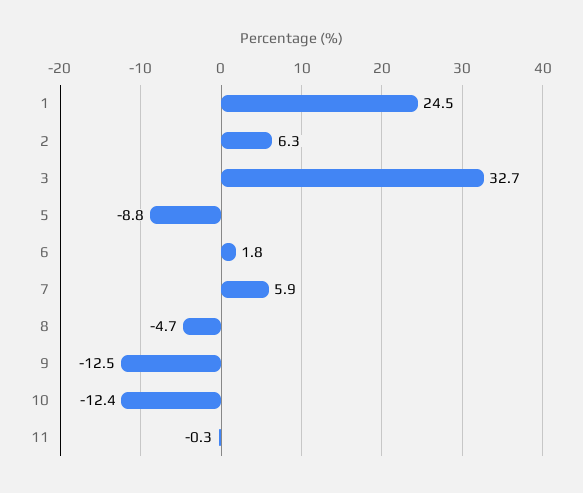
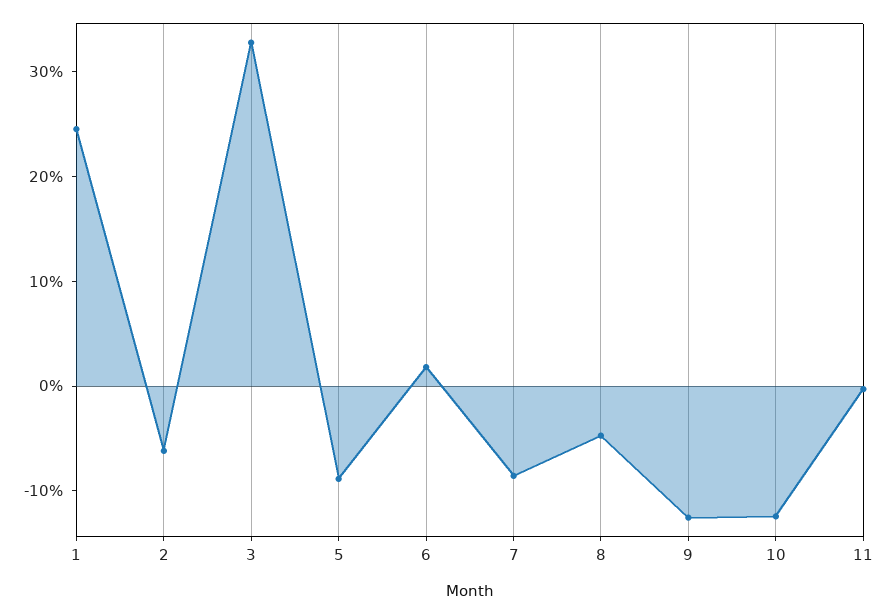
  {
    "1": 24.5,
-   "2": 6.3,
+   "2": -6,
    "3": 32.7,
    "5": -8.8,
    "6": 1.8,
-   "7": 5.9,
+   "7": -8,
    "8": -4.7,
    "9": -12.5,
    "10": -12.4,
    "11": -0.3
  }

